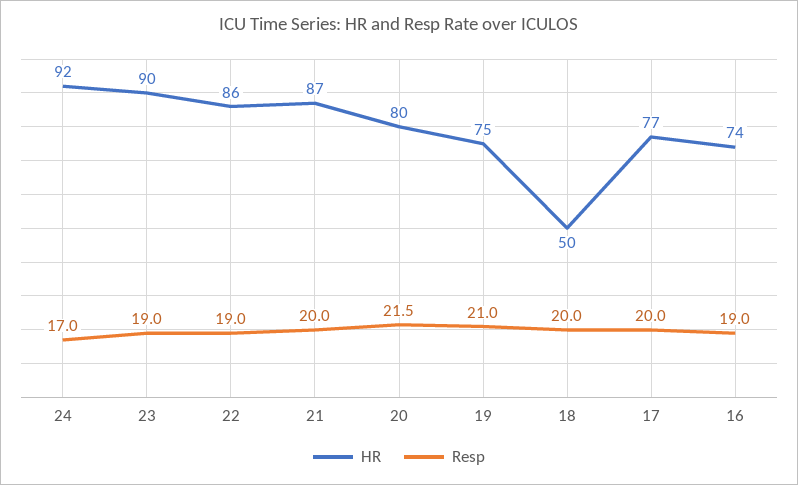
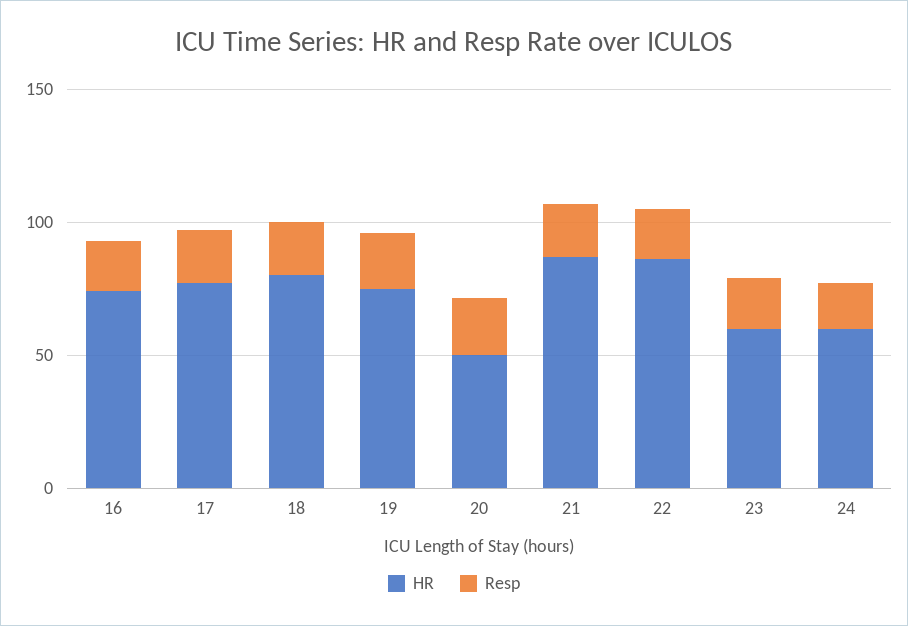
  {
    "HR": {
-     "24": 92,
+     "24": 60,
-     "23": 90,
+     "23": 60,
      "22": 86,
      "21": 87,
-     "20": 80,
+     "20": 50,
      "19": 75,
-     "18": 50,
+     "18": 80,
      "17": 77,
      "16": 74
    },
    "Resp": {
      "24": 17,
      "23": 19,
      "22": 19,
      "21": 20,
      "20": 21.5,
      "19": 21,
      "18": 20,
      "17": 20,
      "16": 19
    }
  }

